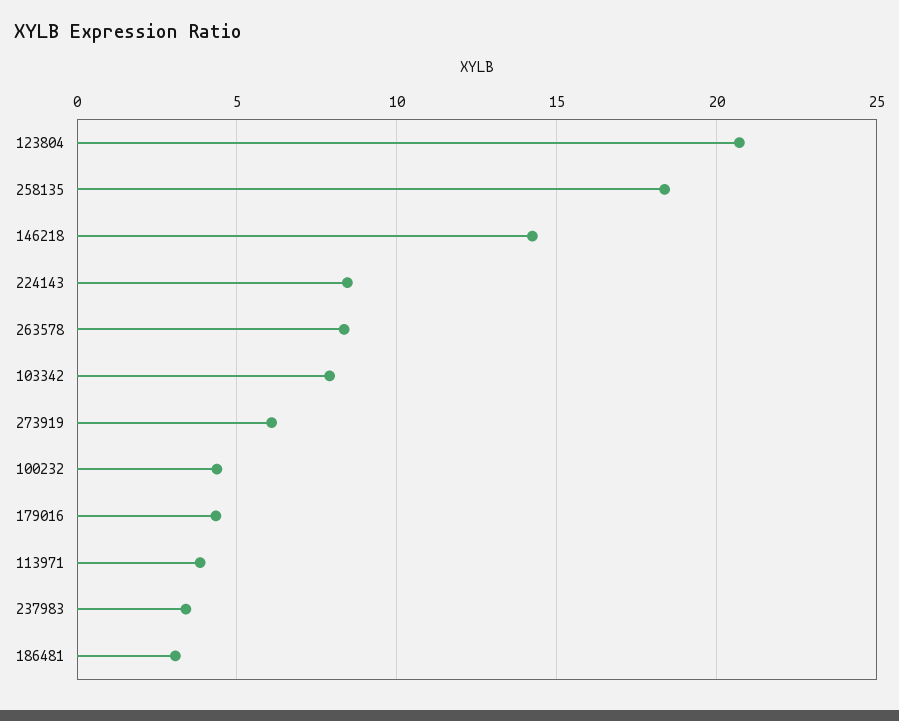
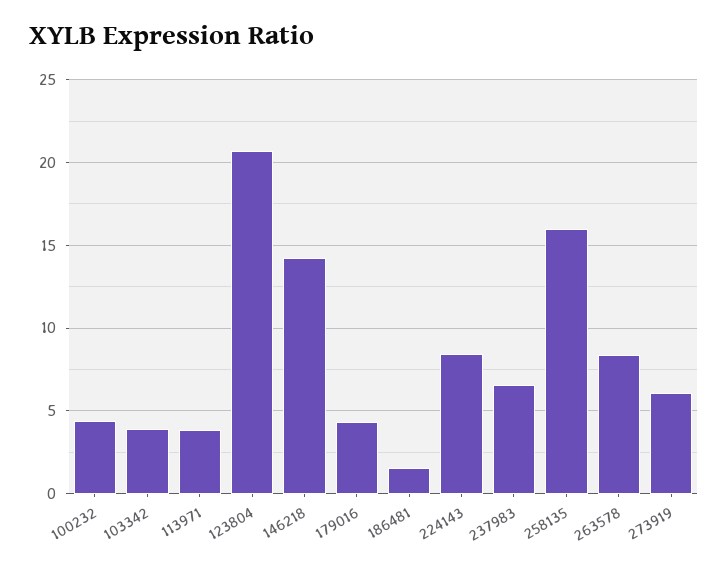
  {
    "123804": 20.5,
-   "258135": 18.5,
+   "258135": 16,
    "146218": 14,
    "224143": 8.5,
    "263578": 8.5,
-   "103342": 8,
+   "103342": 4,
    "273919": 6,
    "100232": 4.5,
    "179016": 4.5,
    "113971": 4,
-   "237983": 3.5,
+   "237983": 6.5,
-   "186481": 3
+   "186481": 1.5
  }

